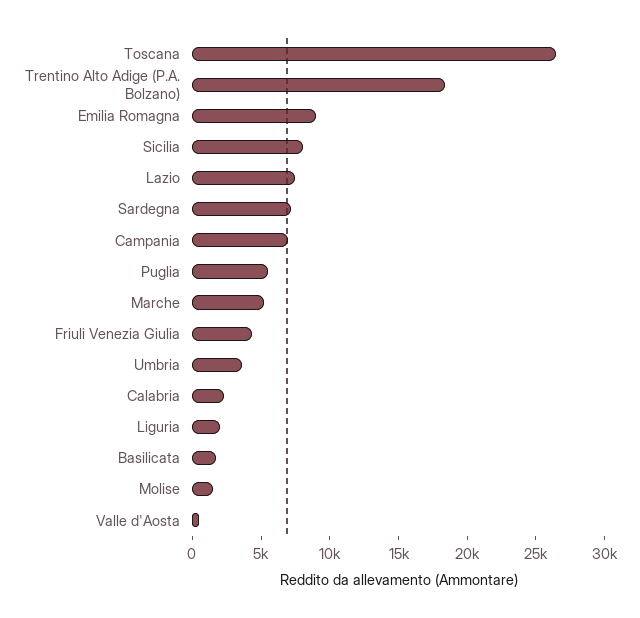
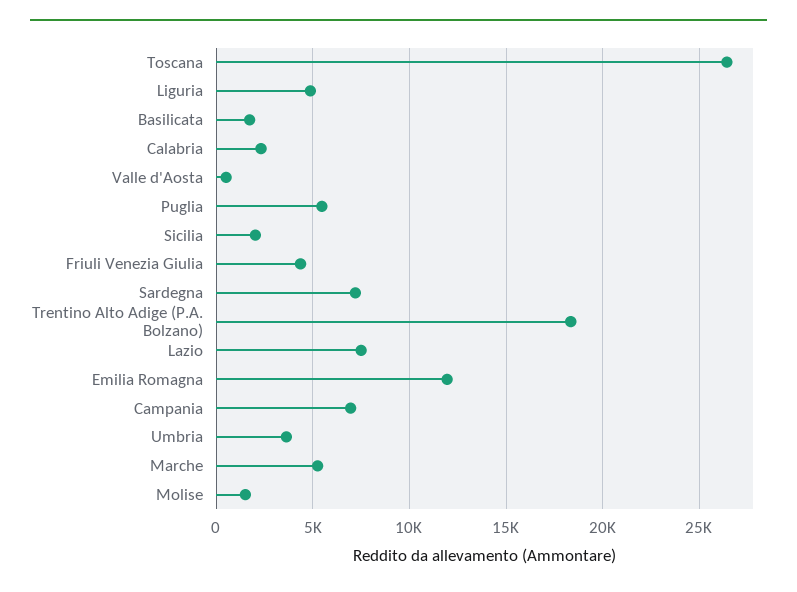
  {
    "Toscana": 26500,
    "Trentino Alto Adige (P.A. Bolzano)": 18500,
-   "Emilia Romagna": 9000,
+   "Emilia Romagna": 12000,
-   "Sicilia": 8000,
+   "Sicilia": 2000,
    "Lazio": 7500,
    "Sardegna": 7000,
    "Campania": 7000,
    "Puglia": 5500,
    "Marche": 5000,
    "Friuli Venezia Giulia": 4500,
    "Umbria": 3500,
    "Calabria": 2500,
-   "Liguria": 2000,
+   "Liguria": 5000,
    "Basilicata": 1500,
    "Molise": 1500,
    "Valle d'Aosta": 500
  }

